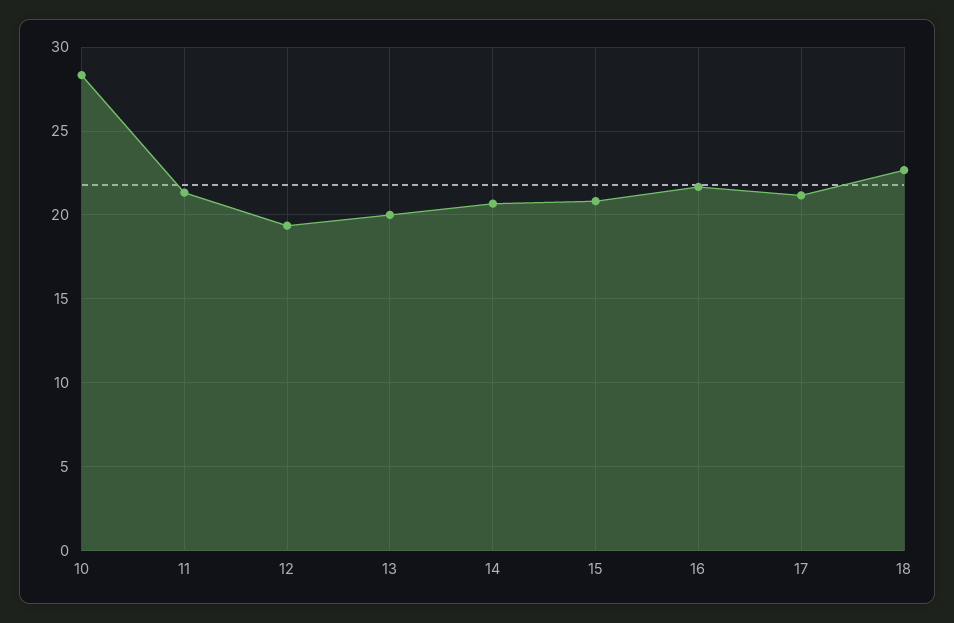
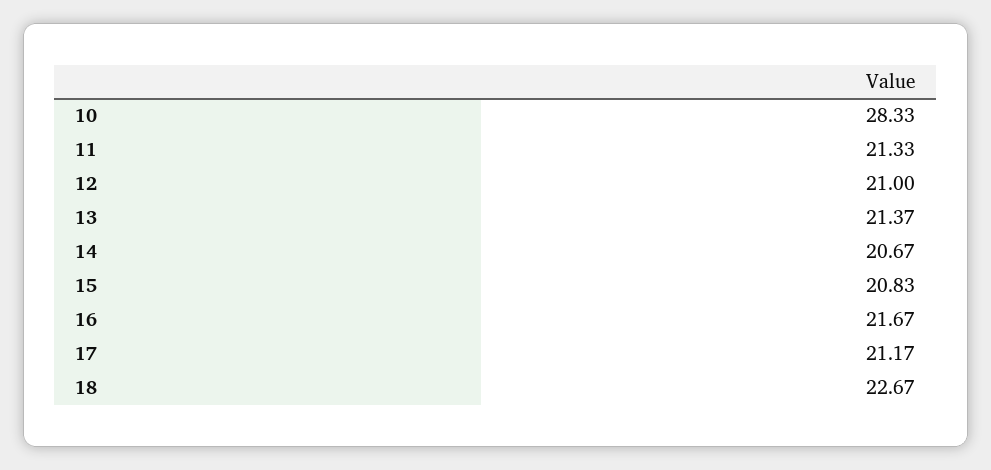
  {
    "10": 28.33,
    "11": 21.33,
-   "12": 19.5,
+   "12": 21,
-   "13": 20,
+   "13": 21.37,
    "14": 20.67,
    "15": 20.83,
    "16": 21.67,
    "17": 21.17,
    "18": 22.67
  }

